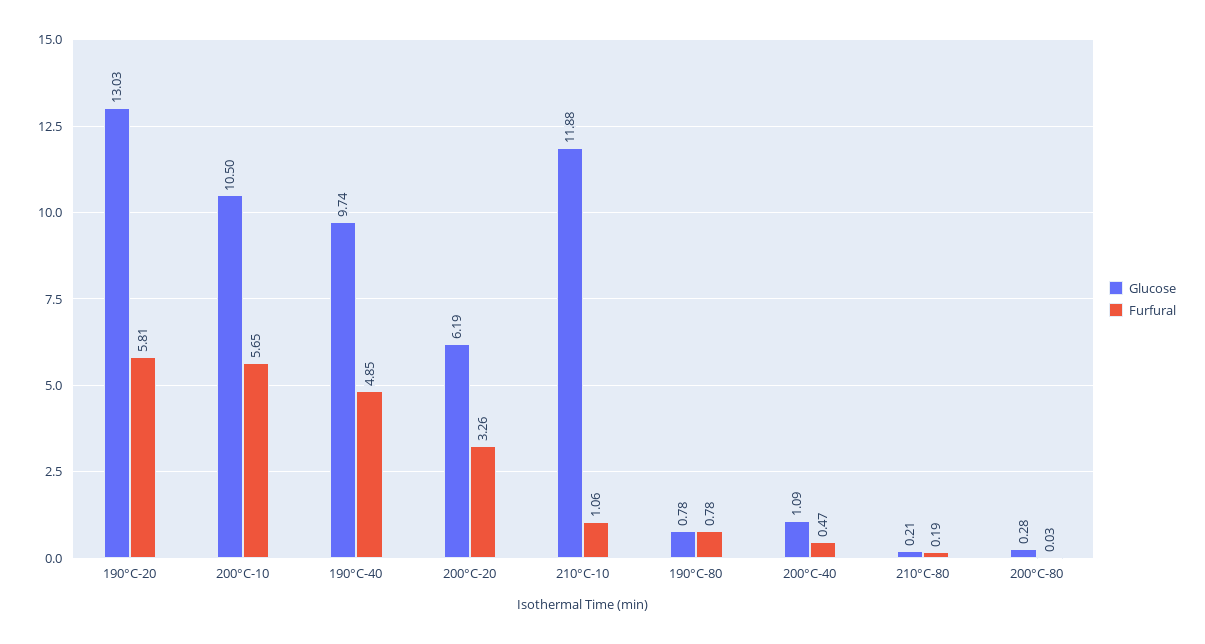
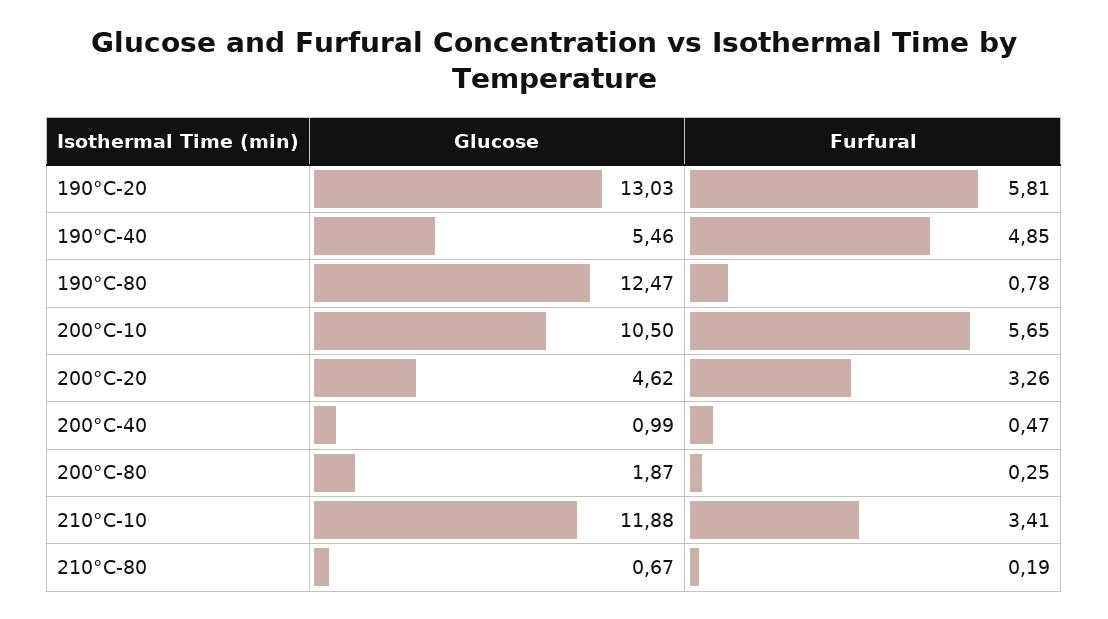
  {
    "Glucose": {
      "190°C-20": 13.03,
      "200°C-10": 10.5,
-     "190°C-40": 9.74,
+     "190°C-40": 5.46,
-     "200°C-20": 6.19,
+     "200°C-20": 4.62,
      "210°C-10": 11.88,
-     "190°C-80": 0.78,
+     "190°C-80": 12.47,
-     "200°C-40": 1.09,
+     "200°C-40": 0.99,
-     "210°C-80": 0.21,
+     "210°C-80": 0.67,
-     "200°C-80": 0.28
+     "200°C-80": 1.87
    },
    "Furfural": {
      "190°C-20": 5.81,
      "200°C-10": 5.65,
      "190°C-40": 4.85,
      "200°C-20": 3.26,
-     "210°C-10": 1.06,
+     "210°C-10": 3.41,
      "190°C-80": 0.78,
      "200°C-40": 0.47,
      "210°C-80": 0.19,
-     "200°C-80": 0.03
+     "200°C-80": 0.25
    }
  }

